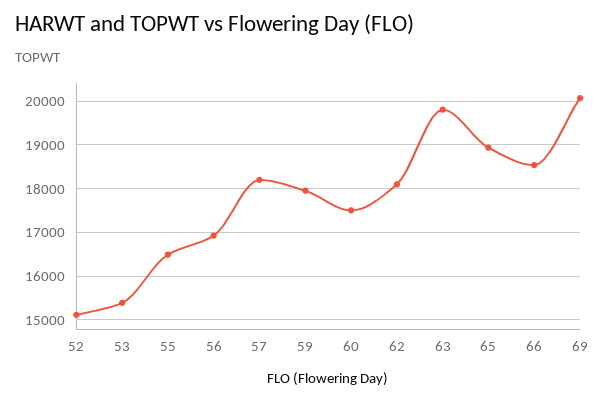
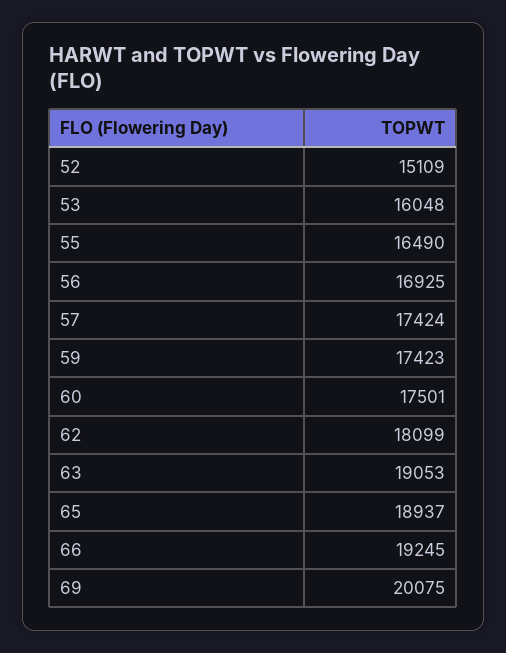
  {
    "52": 15109,
-   "53": 15400,
+   "53": 16048,
    "55": 16490,
    "56": 16925,
-   "57": 18200,
+   "57": 17424,
-   "59": 18000,
+   "59": 17423,
    "60": 17501,
    "62": 18099,
-   "63": 19800,
+   "63": 19053,
    "65": 18937,
-   "66": 18600,
+   "66": 19245,
    "69": 20075
  }

